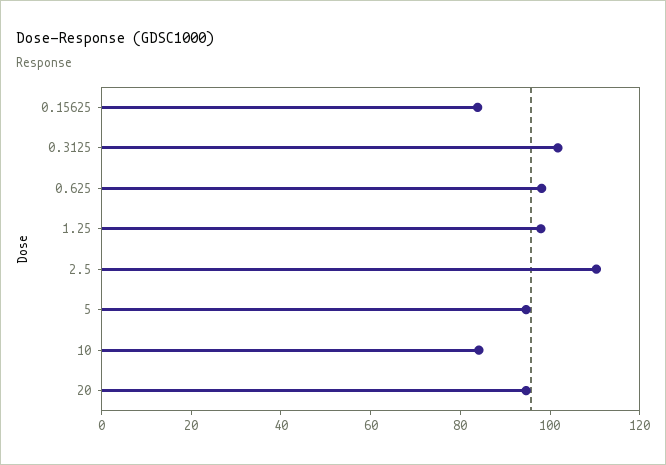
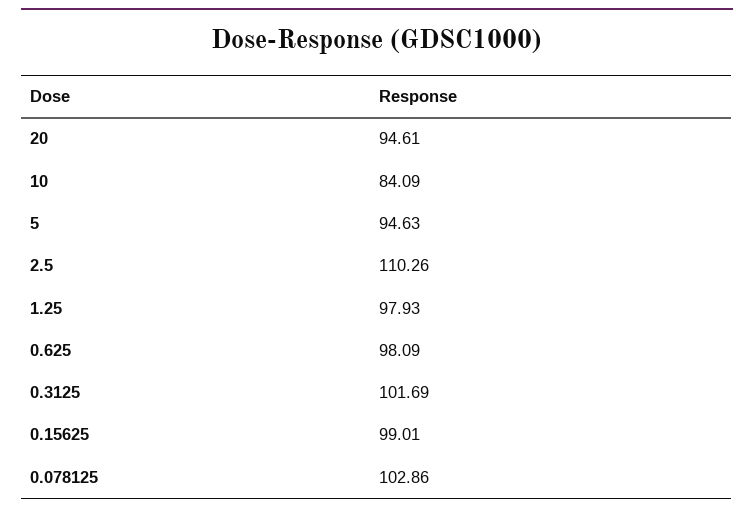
  {
-   "0.15625": 85,
+   "0.15625": 99.01,
    "0.3125": 101.69,
    "0.625": 98.09,
    "1.25": 97.93,
    "2.5": 110.26,
    "5": 94.63,
    "10": 84.09,
-   "20": 94.61
+   "20": 94.61,
+   "0.078125": 102.86
  }

